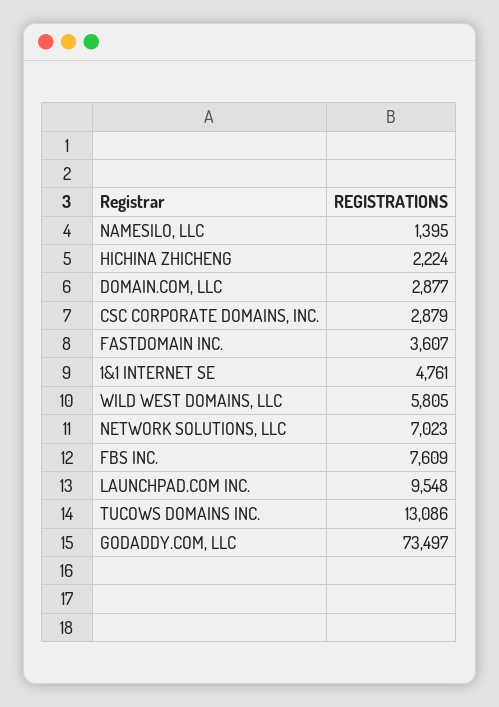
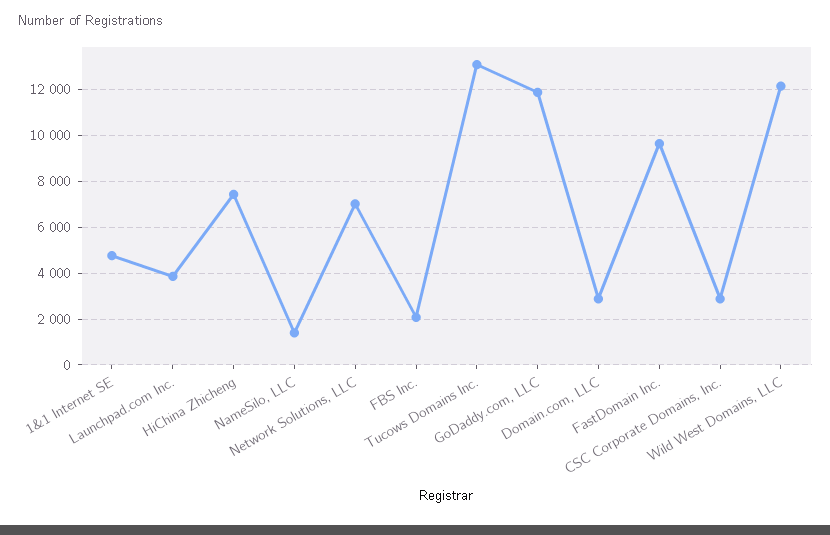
  {
    "NAMESILO, LLC": 1395,
-   "HICHINA ZHICHENG": 2224,
+   "HICHINA ZHICHENG": 7500,
    "DOMAIN.COM, LLC": 2877,
    "CSC CORPORATE DOMAINS, INC.": 2879,
-   "FASTDOMAIN INC.": 3607,
+   "FASTDOMAIN INC.": 9500,
    "1&1 INTERNET SE": 4761,
-   "WILD WEST DOMAINS, LLC": 5805,
+   "WILD WEST DOMAINS, LLC": 12000,
    "NETWORK SOLUTIONS, LLC": 7023,
-   "FBS INC.": 7609,
+   "FBS INC.": 2000,
-   "LAUNCHPAD.COM INC.": 9548,
+   "LAUNCHPAD.COM INC.": 4000,
    "TUCOWS DOMAINS INC.": 13086,
-   "GODADDY.COM, LLC": 73497
+   "GODADDY.COM, LLC": 12000
  }

